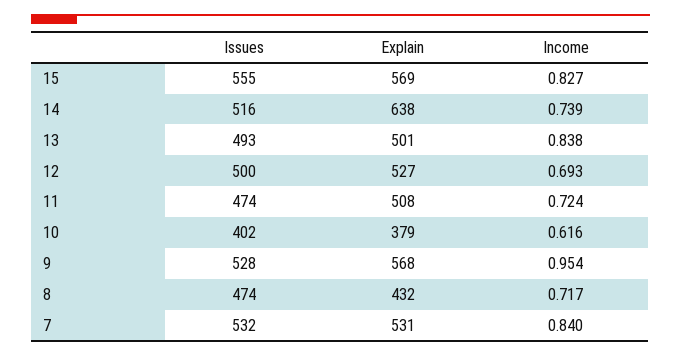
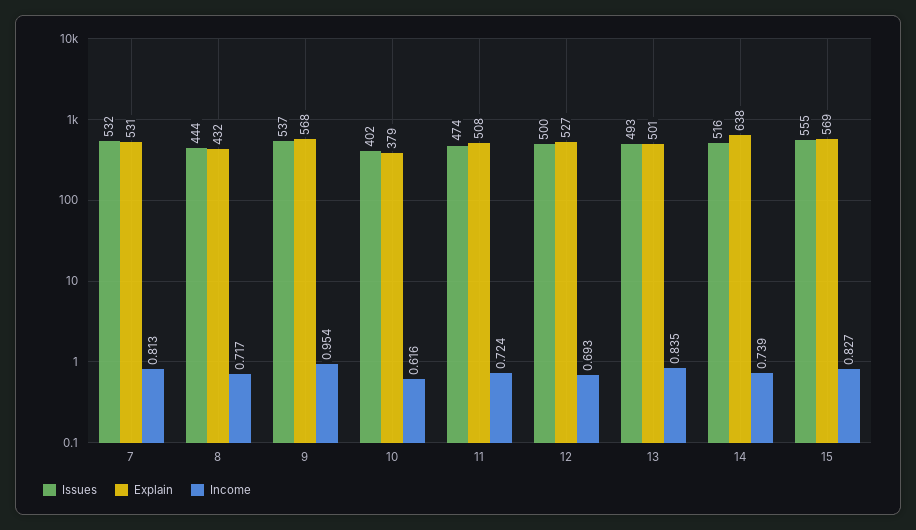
  {
    "Issues": {
      "15": 555,
      "14": 516,
      "13": 493,
      "12": 500,
      "11": 474,
      "10": 402,
-     "9": 528,
+     "9": 537,
-     "8": 474,
+     "8": 444,
      "7": 532
    },
    "Explain": {
      "15": 569,
      "14": 638,
      "13": 501,
      "12": 527,
      "11": 508,
      "10": 379,
      "9": 568,
      "8": 432,
      "7": 531
    },
    "Income": {
      "15": 0.827,
      "14": 0.739,
-     "13": 0.838,
+     "13": 0.835,
      "12": 0.693,
      "11": 0.724,
      "10": 0.616,
      "9": 0.954,
      "8": 0.717,
-     "7": 0.84
+     "7": 0.813
    }
  }

